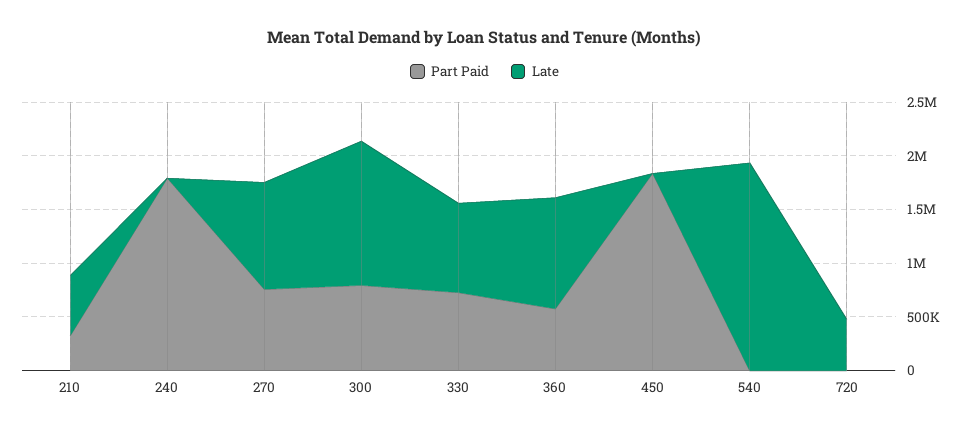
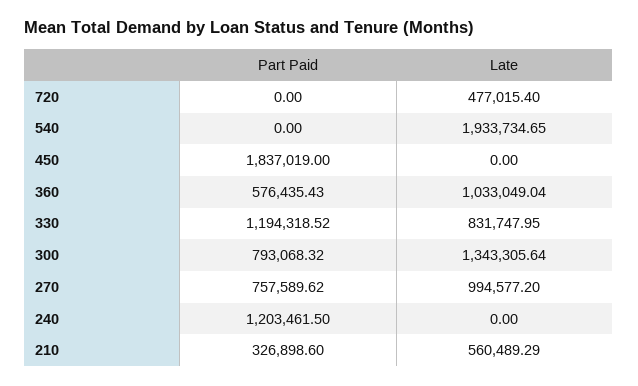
  {
    "Part Paid": {
      "210": 326898.6,
-     "240": 1800000,
+     "240": 1203461.5,
      "270": 757589.62,
      "300": 793068.32,
-     "330": 700000,
+     "330": 1194318.52,
      "360": 576435.43,
      "450": 1837019,
      "540": 0,
      "720": 0
    },
    "Late": {
      "210": 560489.29,
      "240": 0,
      "270": 994577.2,
      "300": 1343305.64,
      "330": 831747.95,
      "360": 1033049.04,
      "450": 0,
      "540": 1933734.65,
      "720": 477015.4
    }
  }

